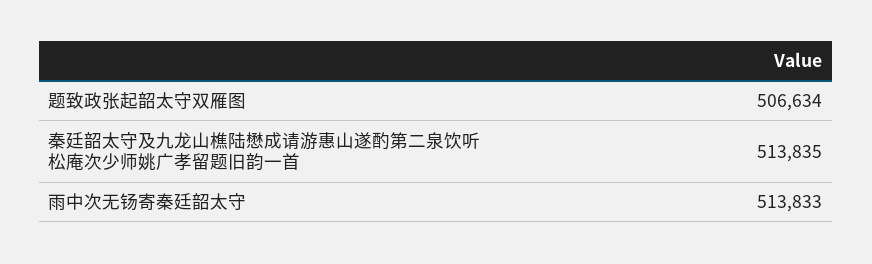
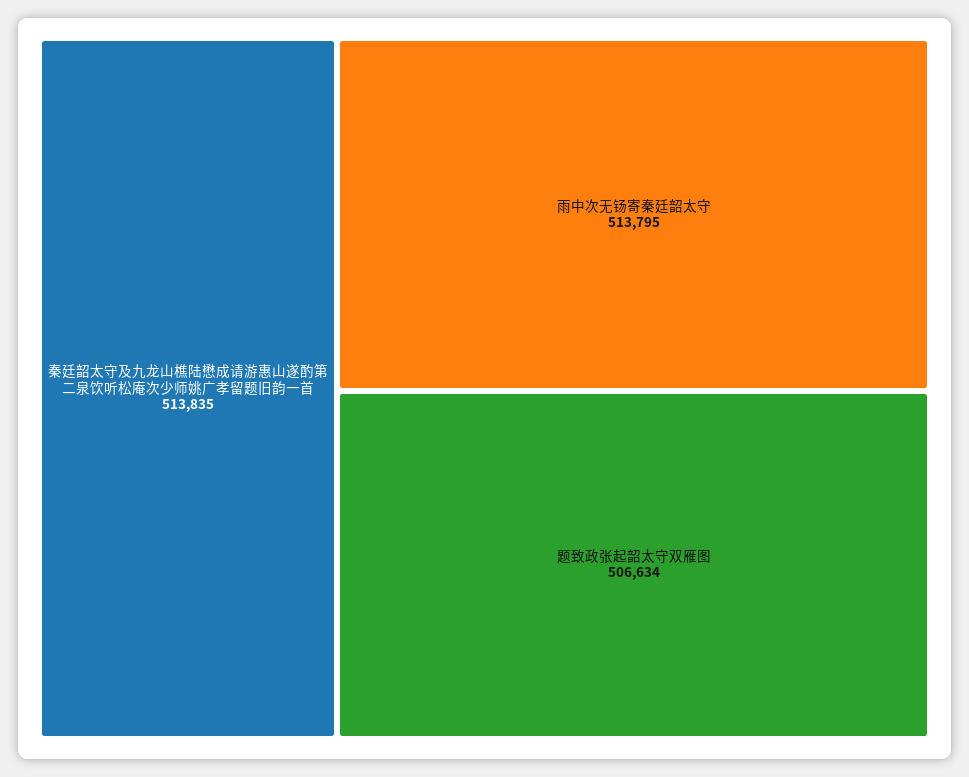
  {
    "题致政张起韶太守双雁图": 506634,
    "秦廷韶太守及九龙山樵陆懋成请游惠山遂酌第二泉饮听松庵次少师姚广孝留题旧韵一首": 513835,
-   "雨中次无钖寄秦廷韶太守": 513833
+   "雨中次无钖寄秦廷韶太守": 513795
  }

